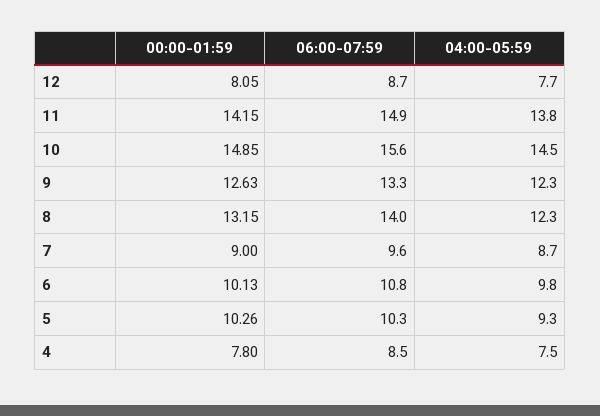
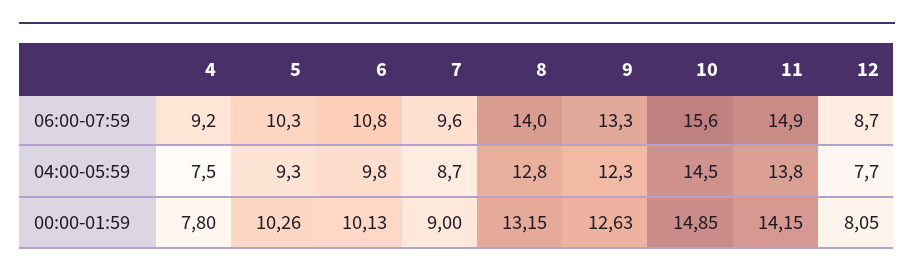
  {
    "00:00-01:59": {
      "12": 8.05,
      "11": 14.15,
      "10": 14.85,
      "9": 12.63,
      "8": 13.15,
      "7": 9,
      "6": 10.13,
      "5": 10.26,
      "4": 7.8
    },
    "06:00-07:59": {
      "12": 8.7,
      "11": 14.9,
      "10": 15.6,
      "9": 13.3,
      "8": 14,
      "7": 9.6,
      "6": 10.8,
      "5": 10.3,
-     "4": 8.5
+     "4": 9.2
    },
    "04:00-05:59": {
      "12": 7.7,
      "11": 13.8,
      "10": 14.5,
      "9": 12.3,
-     "8": 12.3,
+     "8": 12.8,
      "7": 8.7,
      "6": 9.8,
      "5": 9.3,
      "4": 7.5
    }
  }

